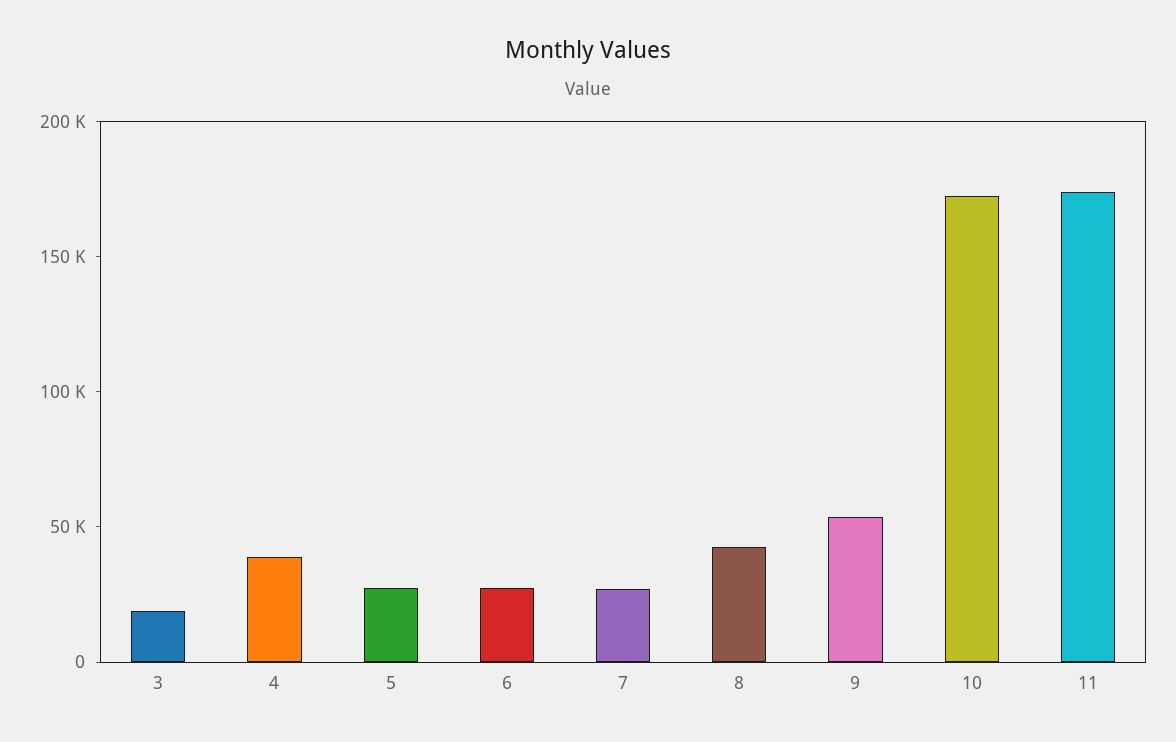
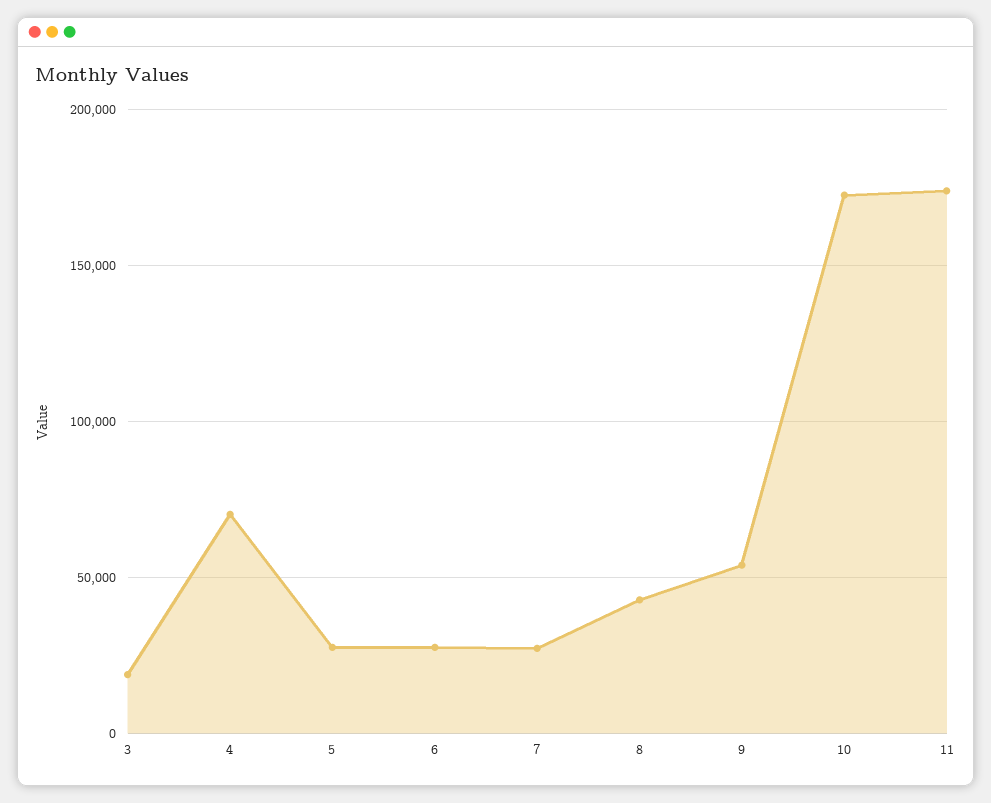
  {
    "3": 20000,
-   "4": 40000,
+   "4": 70000,
    "5": 25000,
    "6": 25000,
    "7": 25000,
    "8": 45000,
    "9": 55000,
    "10": 170000,
    "11": 175000
  }

